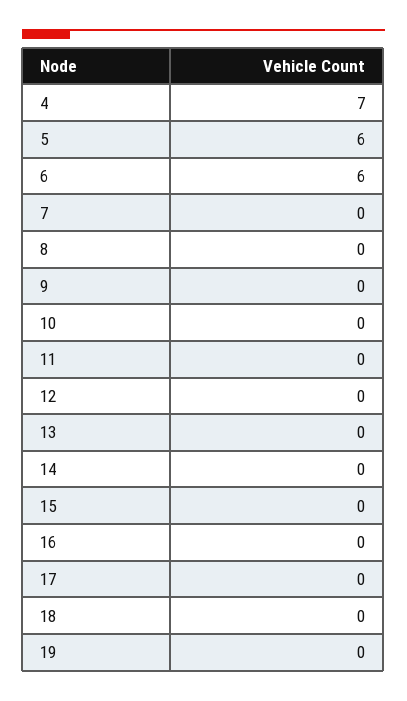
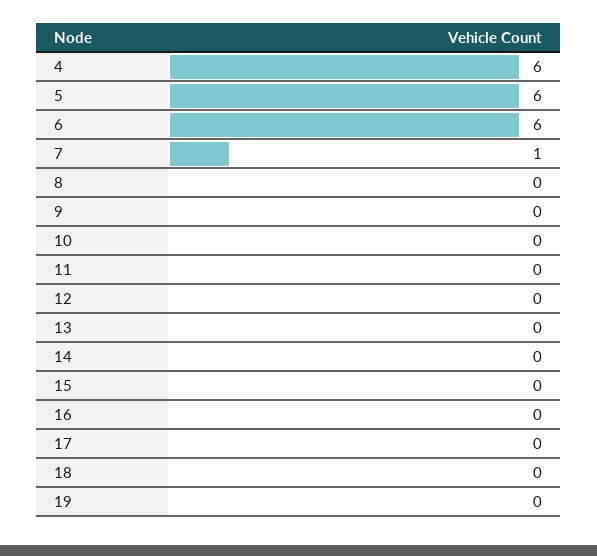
  {
-   "4": 7,
+   "4": 6,
    "5": 6,
    "6": 6,
-   "7": 0,
+   "7": 1,
    "8": 0,
    "9": 0,
    "10": 0,
    "11": 0,
    "12": 0,
    "13": 0,
    "14": 0,
    "15": 0,
    "16": 0,
    "17": 0,
    "18": 0,
    "19": 0
  }

